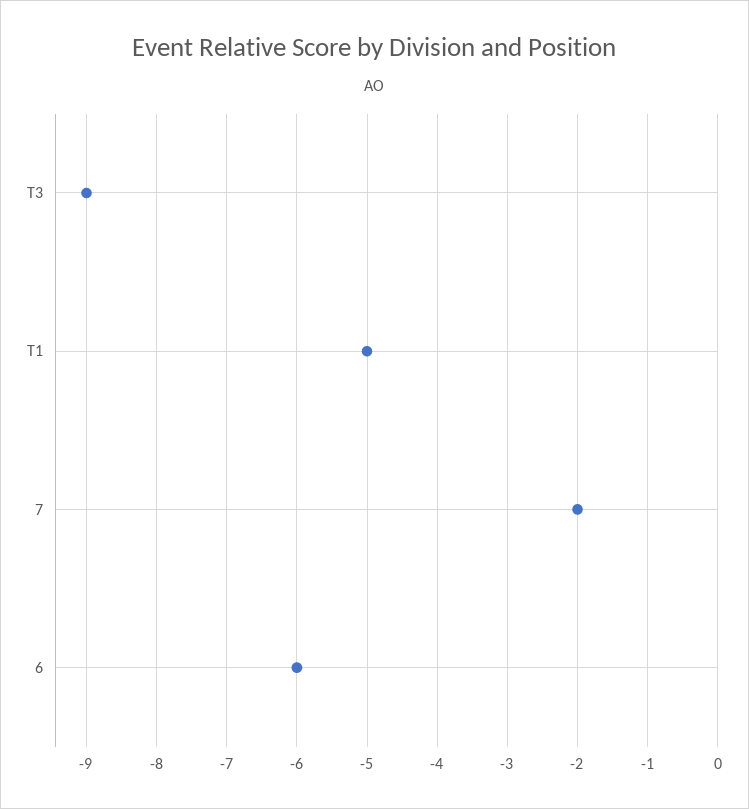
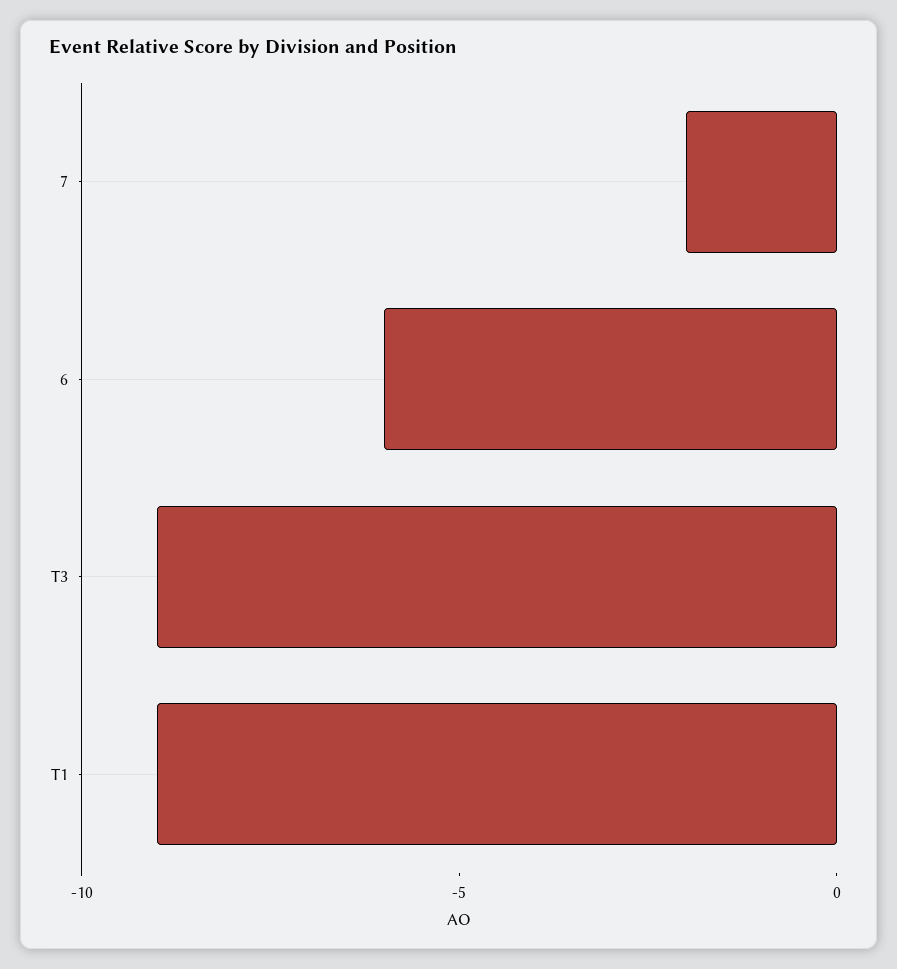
  {
    "T3": -9,
-   "T1": -5,
+   "T1": -9,
    "7": -2,
    "6": -6
  }

